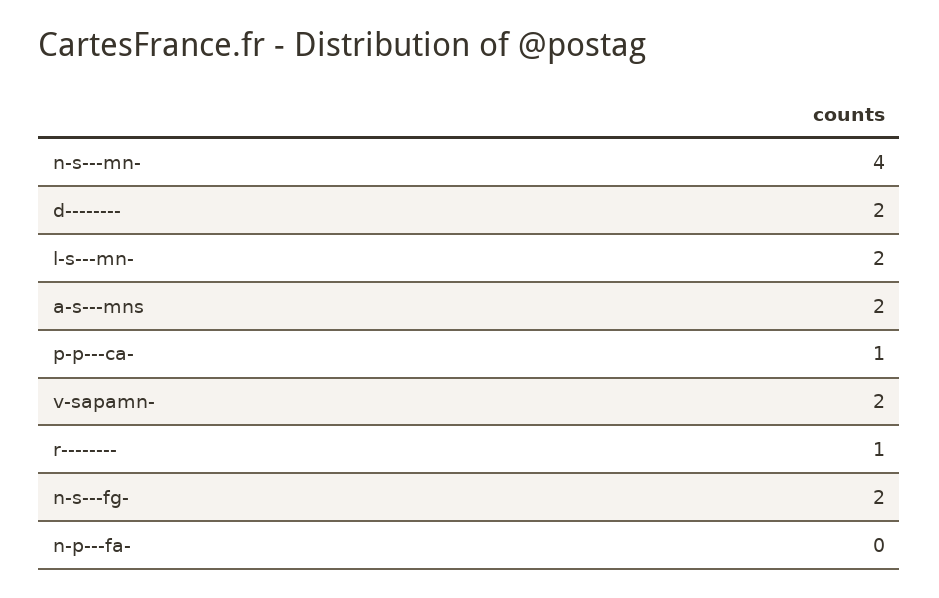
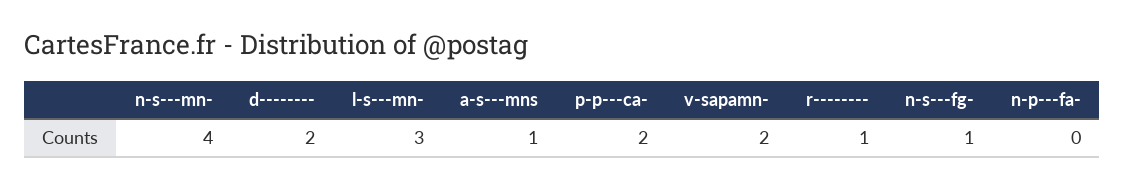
  {
    "n-s---mn-": 4,
    "d--------": 2,
-   "l-s---mn-": 2,
+   "l-s---mn-": 3,
-   "a-s---mns": 2,
+   "a-s---mns": 1,
-   "p-p---ca-": 1,
+   "p-p---ca-": 2,
    "v-sapamn-": 2,
    "r--------": 1,
-   "n-s---fg-": 2,
+   "n-s---fg-": 1,
    "n-p---fa-": 0
  }

